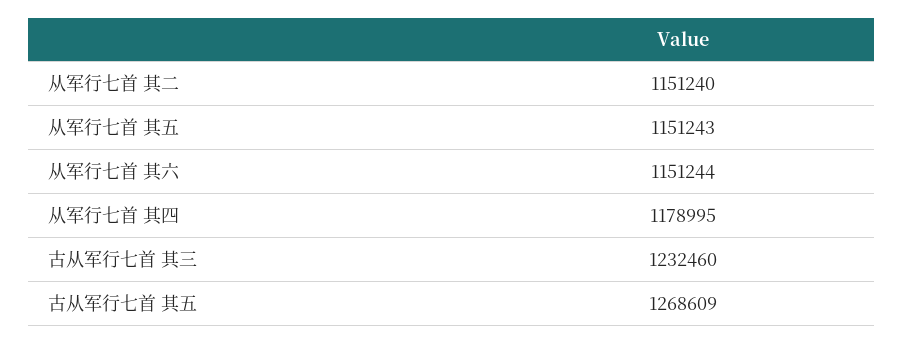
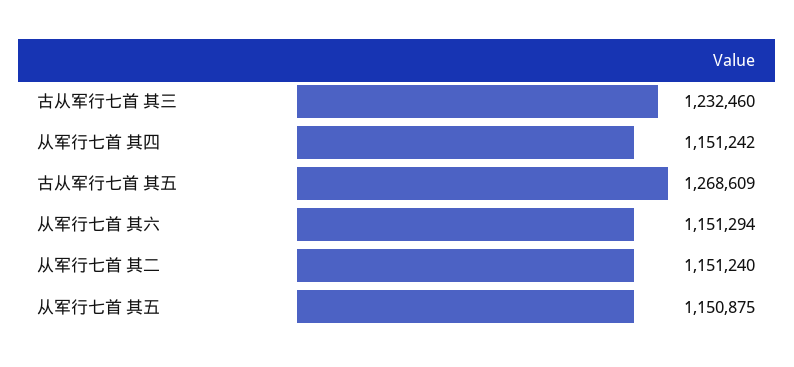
  {
    "从军行七首 其二": 1151240,
-   "从军行七首 其五": 1151243,
+   "从军行七首 其五": 1150875,
-   "从军行七首 其六": 1151244,
+   "从军行七首 其六": 1151294,
-   "从军行七首 其四": 1178995,
+   "从军行七首 其四": 1151242,
    "古从军行七首 其三": 1232460,
    "古从军行七首 其五": 1268609
  }

